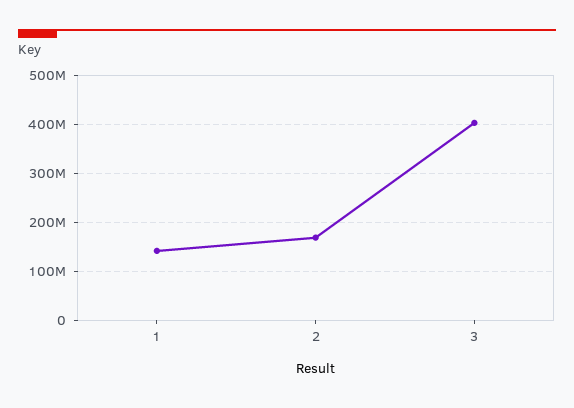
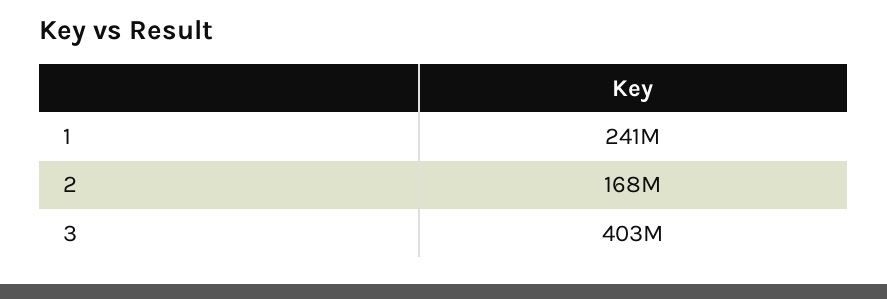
  {
-   "1": 140000000,
+   "1": 241000000,
    "2": 168000000,
    "3": 403000000
  }

